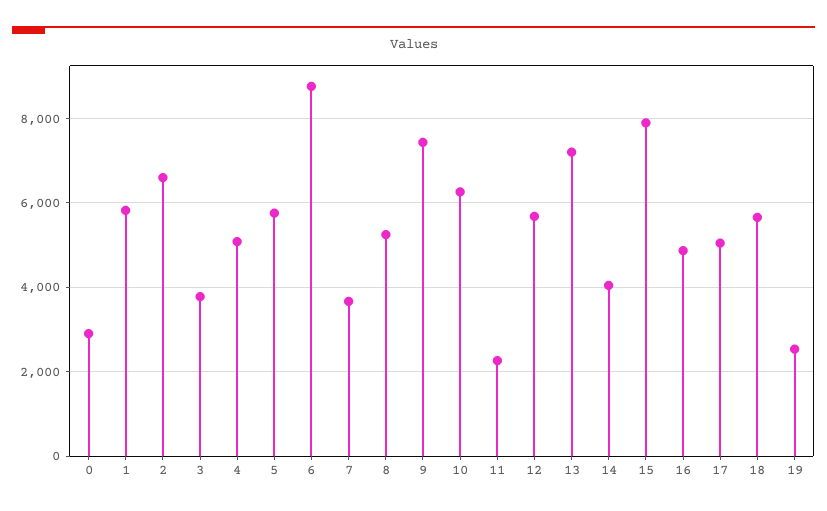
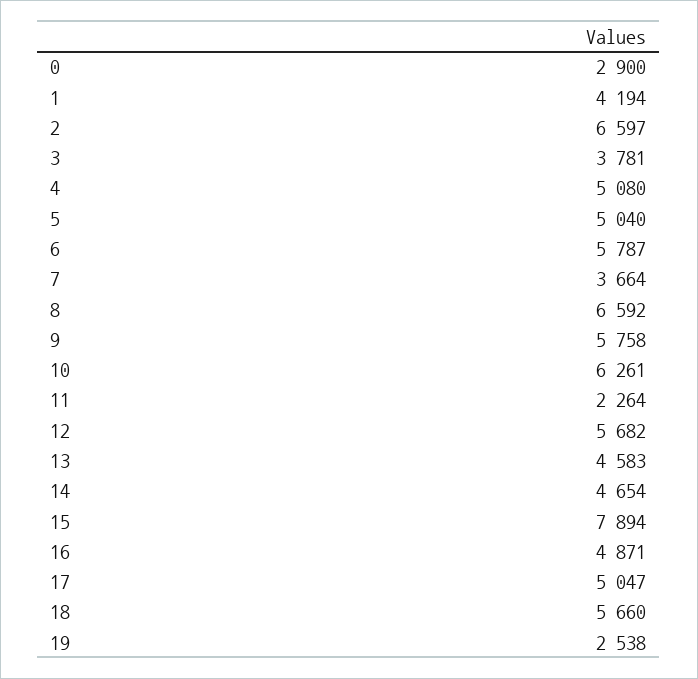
  {
    "0": 2900,
-   "1": 5800,
+   "1": 4194,
    "2": 6597,
    "3": 3781,
    "4": 5080,
-   "5": 5800,
+   "5": 5040,
-   "6": 8800,
+   "6": 5787,
    "7": 3664,
-   "8": 5200,
+   "8": 6592,
-   "9": 7400,
+   "9": 5758,
    "10": 6261,
    "11": 2264,
    "12": 5682,
-   "13": 7200,
+   "13": 4583,
-   "14": 4000,
+   "14": 4654,
    "15": 7894,
    "16": 4871,
    "17": 5047,
    "18": 5660,
    "19": 2538
  }

